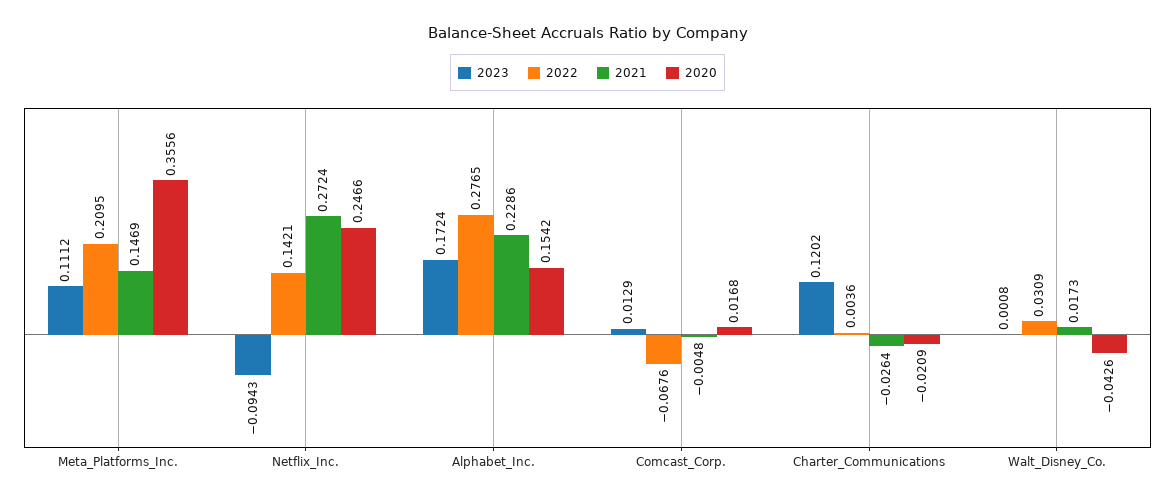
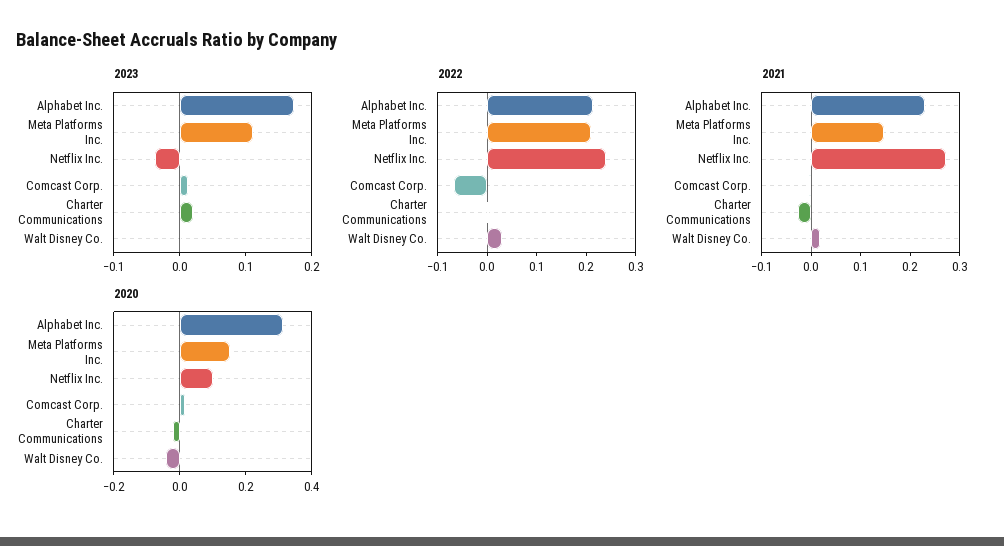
  {
    "2023": {
      "Meta_Platforms_Inc.": 0.1112,
-     "Netflix_Inc.": -0.0943,
+     "Netflix_Inc.": -0.04,
      "Alphabet_Inc.": 0.1724,
      "Comcast_Corp.": 0.0129,
-     "Charter_Communications": 0.1202,
+     "Charter_Communications": 0.02,
      "Walt_Disney_Co.": 0.0008
    },
    "2022": {
      "Meta_Platforms_Inc.": 0.2095,
-     "Netflix_Inc.": 0.1421,
+     "Netflix_Inc.": 0.24,
-     "Alphabet_Inc.": 0.2765,
+     "Alphabet_Inc.": 0.22,
      "Comcast_Corp.": -0.0676,
      "Charter_Communications": 0.0036,
      "Walt_Disney_Co.": 0.0309
    },
    "2021": {
      "Meta_Platforms_Inc.": 0.1469,
      "Netflix_Inc.": 0.2724,
      "Alphabet_Inc.": 0.2286,
      "Comcast_Corp.": -0.0048,
      "Charter_Communications": -0.0264,
      "Walt_Disney_Co.": 0.0173
    },
    "2020": {
-     "Meta_Platforms_Inc.": 0.3556,
+     "Meta_Platforms_Inc.": 0.15,
-     "Netflix_Inc.": 0.2466,
+     "Netflix_Inc.": 0.1,
-     "Alphabet_Inc.": 0.1542,
+     "Alphabet_Inc.": 0.3,
      "Comcast_Corp.": 0.0168,
      "Charter_Communications": -0.0209,
      "Walt_Disney_Co.": -0.0426
    }
  }

